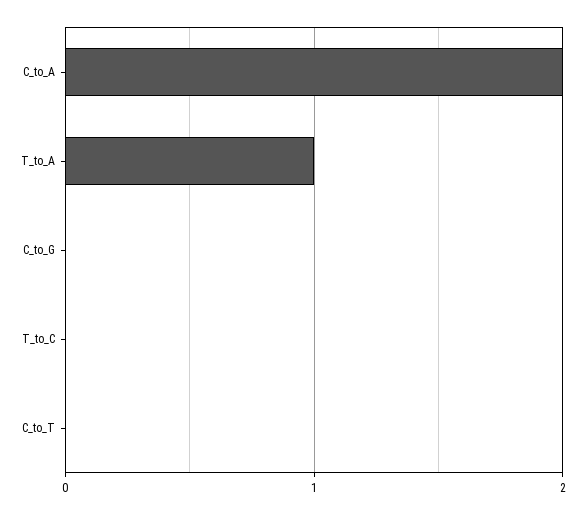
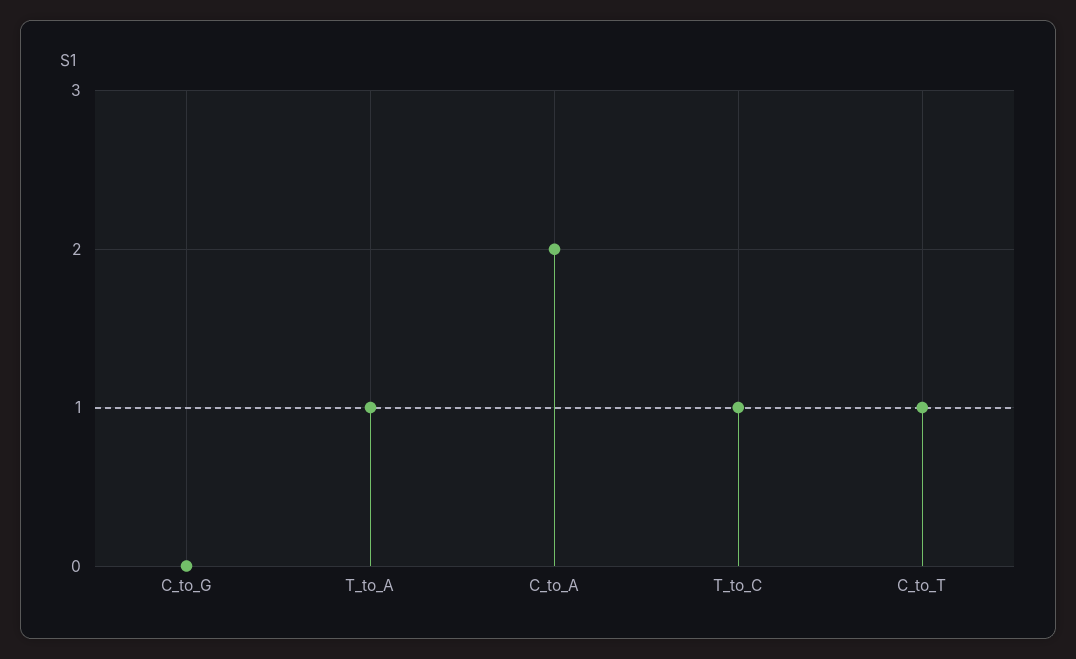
  {
    "C_to_A": 2,
    "T_to_A": 1,
    "C_to_G": 0,
-   "T_to_C": 0,
+   "T_to_C": 1,
-   "C_to_T": 0
+   "C_to_T": 1
  }

